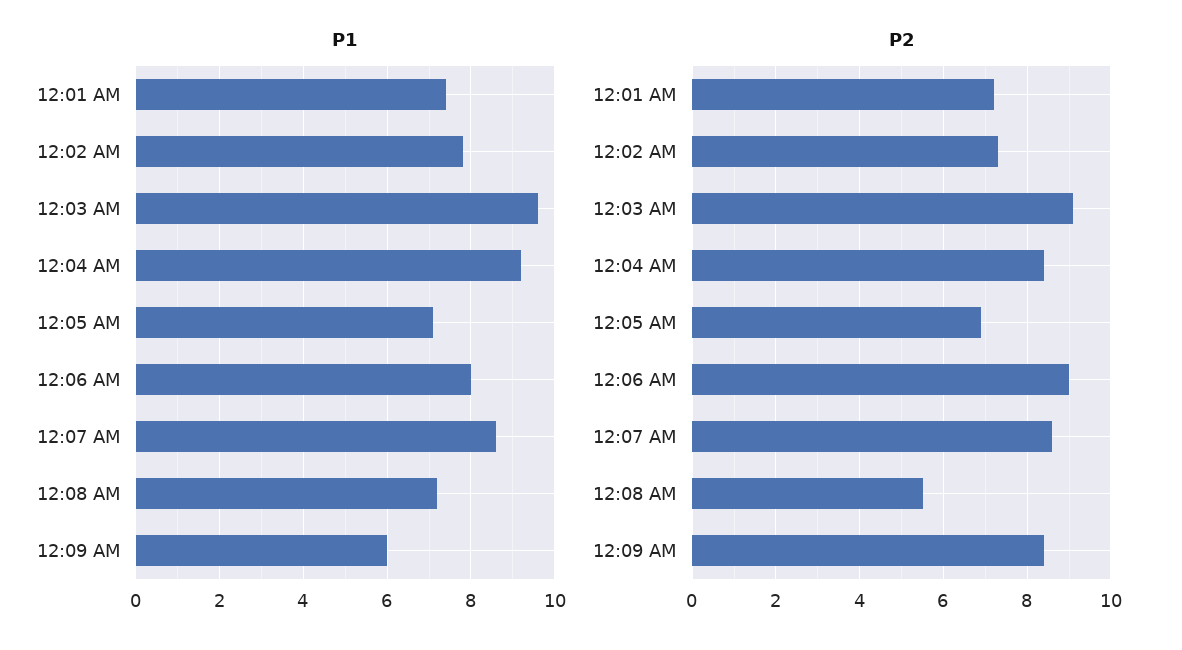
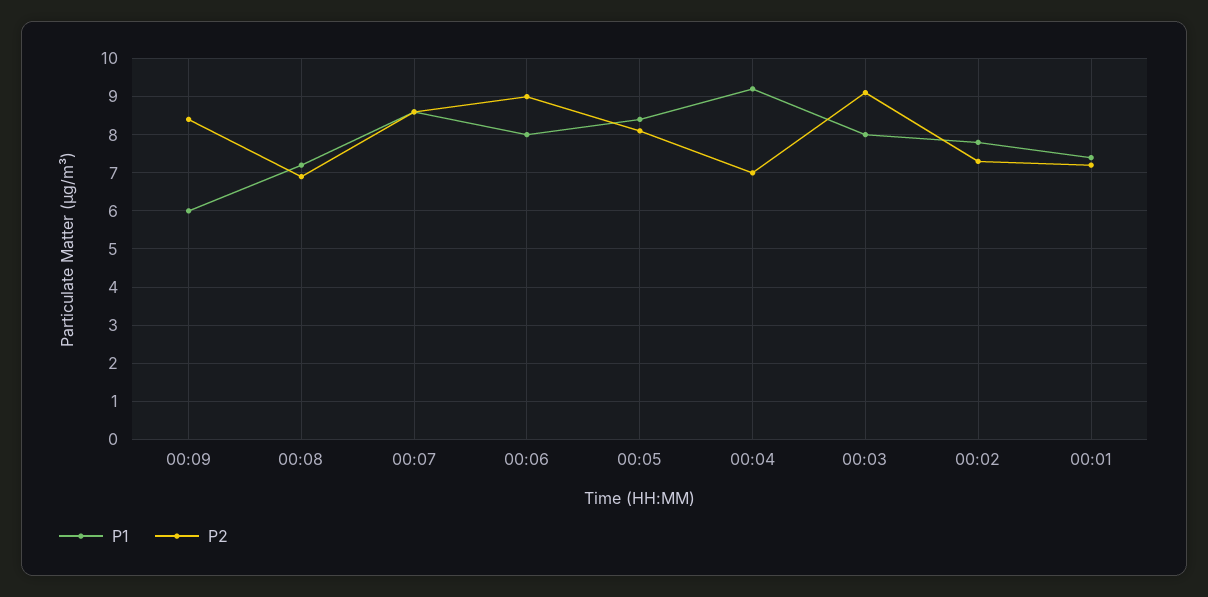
  {
    "P1": {
      "12:01 AM": 7.5,
      "12:02 AM": 8,
-     "12:03 AM": 9.5,
+     "12:03 AM": 8,
      "12:04 AM": 9,
-     "12:05 AM": 7,
+     "12:05 AM": 8.5,
      "12:06 AM": 8,
      "12:07 AM": 8.5,
      "12:08 AM": 7,
      "12:09 AM": 6
    },
    "P2": {
      "12:01 AM": 7,
      "12:02 AM": 7.5,
      "12:03 AM": 9,
-     "12:04 AM": 8.5,
+     "12:04 AM": 7,
-     "12:05 AM": 7,
+     "12:05 AM": 8,
      "12:06 AM": 9,
      "12:07 AM": 8.5,
-     "12:08 AM": 5.5,
+     "12:08 AM": 7,
      "12:09 AM": 8.5
    }
  }

